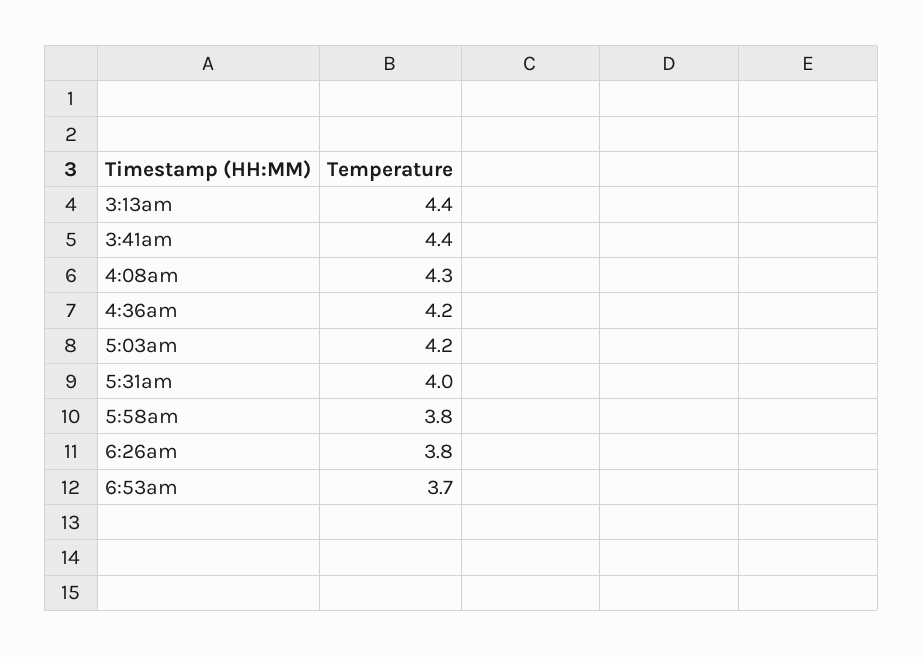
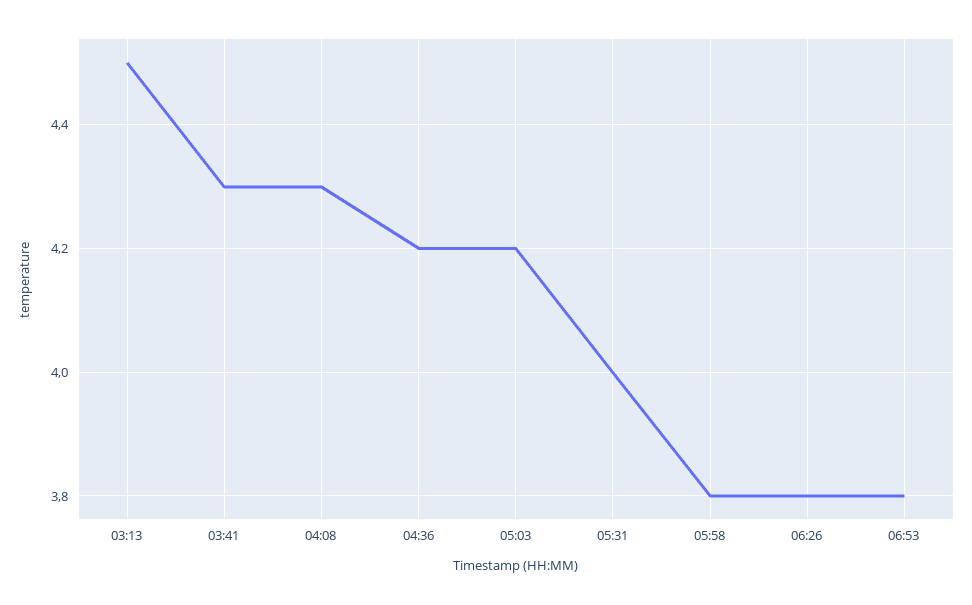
  {
-   "3:13am": 4.4,
+   "3:13am": 4.5,
-   "3:41am": 4.4,
+   "3:41am": 4.3,
    "4:08am": 4.3,
    "4:36am": 4.2,
    "5:03am": 4.2,
    "5:31am": 4,
    "5:58am": 3.8,
    "6:26am": 3.8,
-   "6:53am": 3.7
+   "6:53am": 3.8
  }

